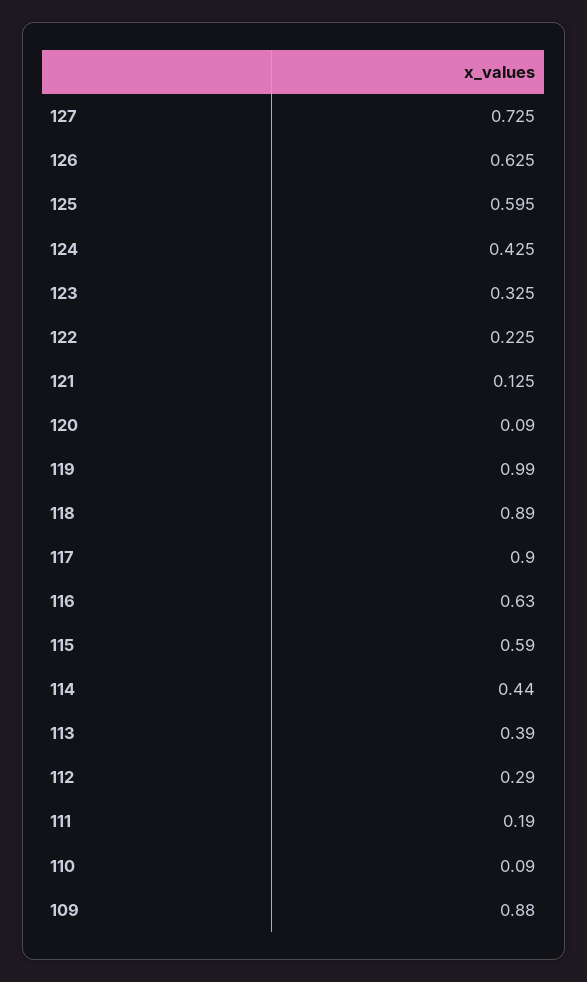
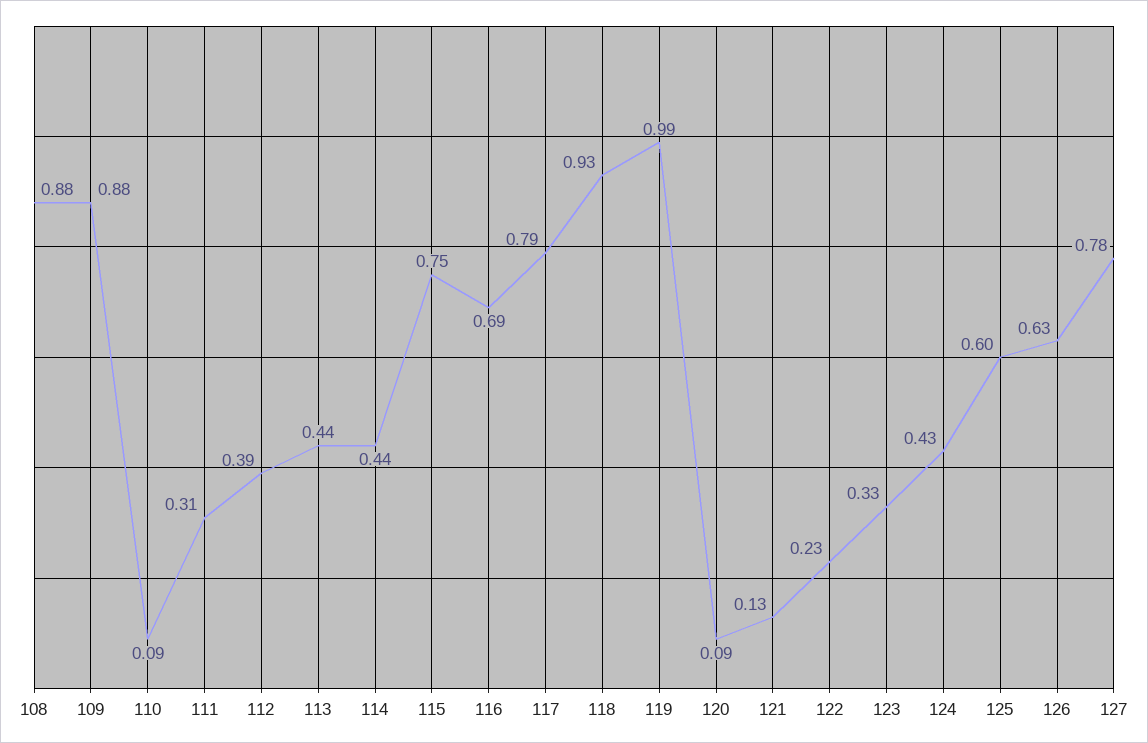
  {
-   "127": 0.725,
+   "127": 0.78,
    "126": 0.625,
    "125": 0.595,
    "124": 0.425,
    "123": 0.325,
    "122": 0.225,
    "121": 0.125,
    "120": 0.09,
    "119": 0.99,
-   "118": 0.89,
+   "118": 0.93,
-   "117": 0.9,
+   "117": 0.79,
-   "116": 0.63,
+   "116": 0.69,
-   "115": 0.59,
+   "115": 0.75,
    "114": 0.44,
-   "113": 0.39,
+   "113": 0.44,
-   "112": 0.29,
+   "112": 0.39,
-   "111": 0.19,
+   "111": 0.31,
    "110": 0.09,
-   "109": 0.88
+   "109": 0.88,
+   "108": 0.88
  }

